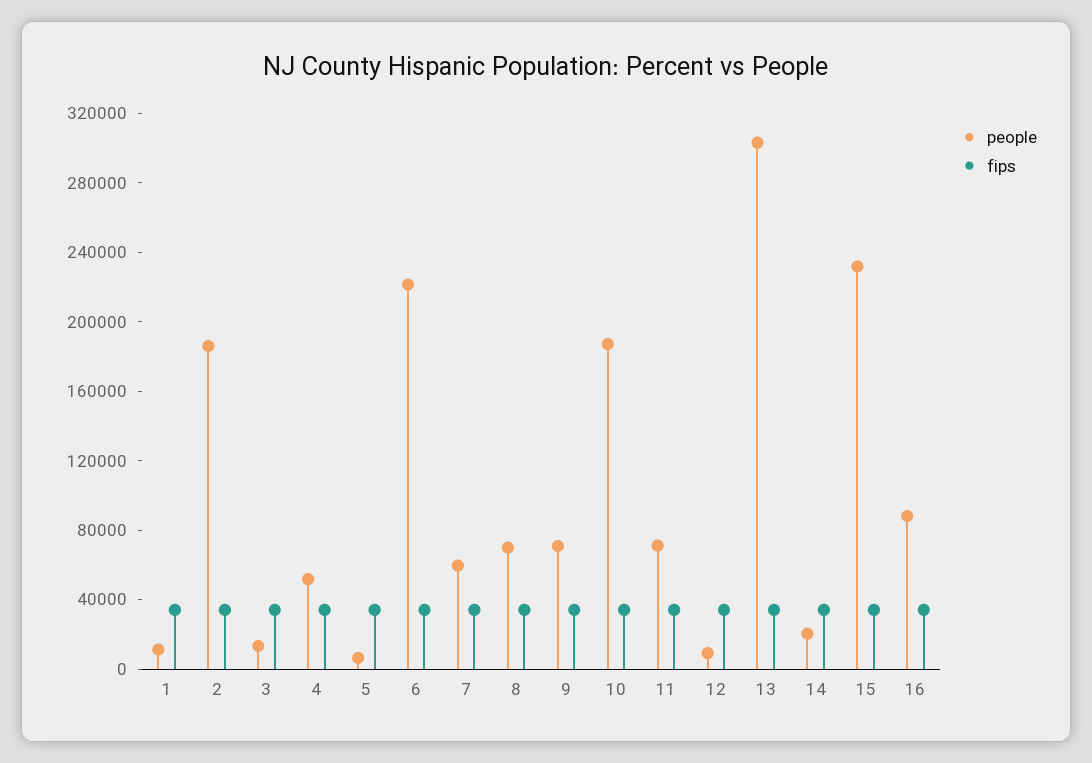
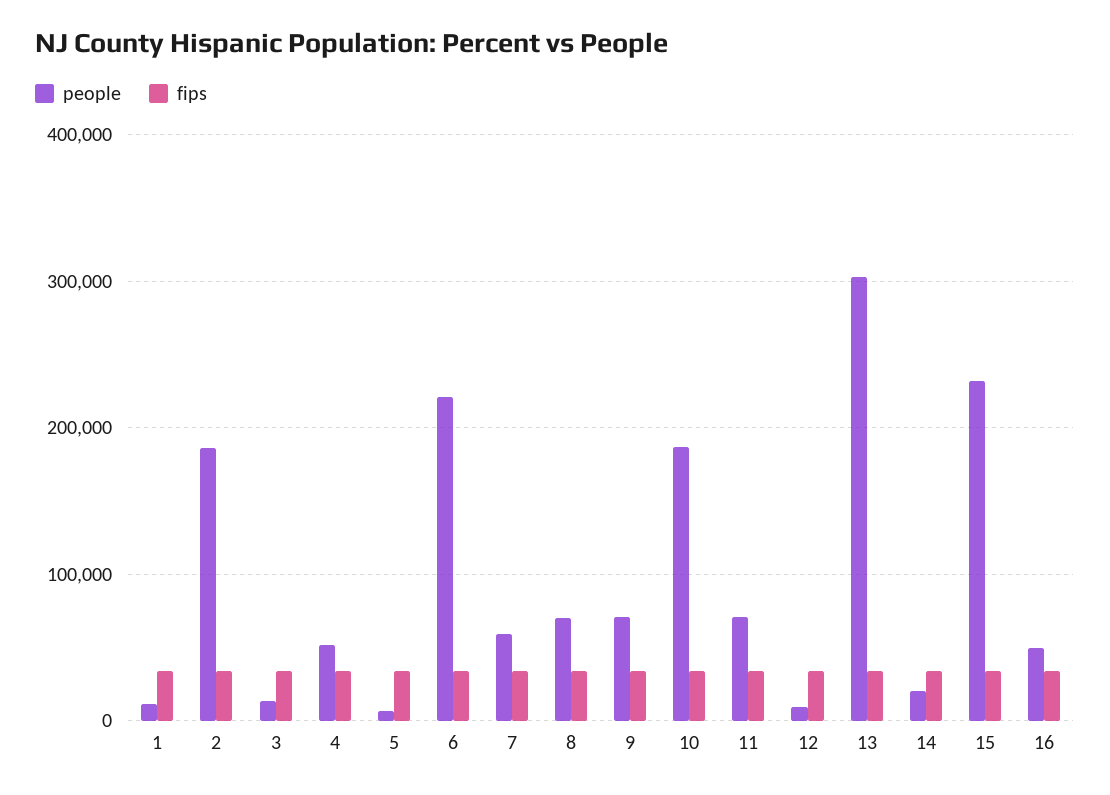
  {
    "people": {
      "1": 10000,
      "2": 190000,
      "3": 10000,
      "4": 50000,
      "5": 10000,
      "6": 220000,
      "7": 60000,
      "8": 70000,
      "9": 70000,
      "10": 190000,
      "11": 70000,
      "12": 10000,
      "13": 300000,
      "14": 20000,
      "15": 230000,
-     "16": 90000
+     "16": 50000
    },
    "fips": {
      "1": 30000,
      "2": 30000,
      "3": 30000,
      "4": 30000,
      "5": 30000,
      "6": 30000,
      "7": 30000,
      "8": 30000,
      "9": 30000,
      "10": 30000,
      "11": 30000,
      "12": 30000,
      "13": 30000,
      "14": 30000,
      "15": 30000,
      "16": 30000
    }
  }

